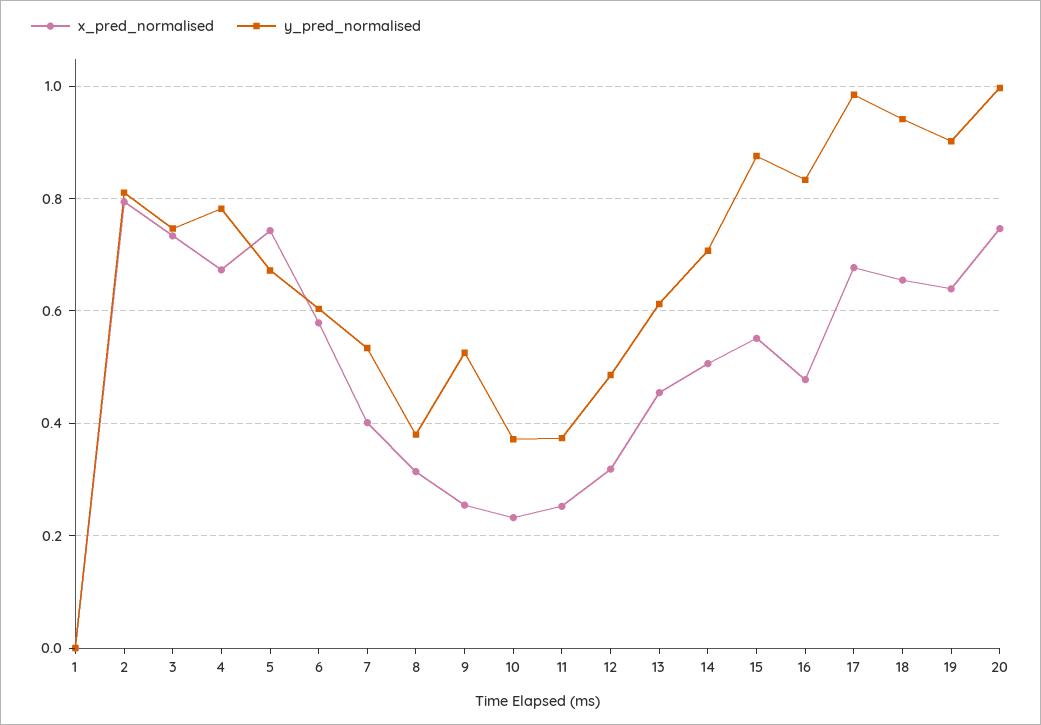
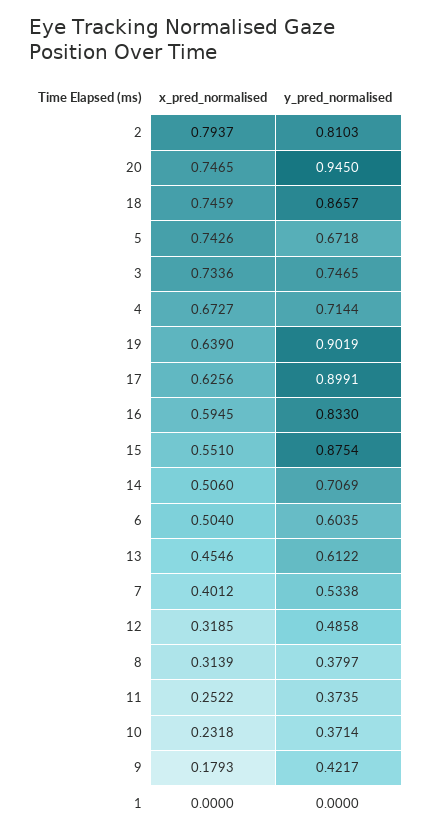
  {
    "x_pred_normalised": {
      "1": 0,
      "2": 0.7937,
      "3": 0.7336,
      "4": 0.6727,
      "5": 0.7426,
-     "6": 0.58,
+     "6": 0.504,
      "7": 0.4012,
      "8": 0.3139,
-     "9": 0.26,
+     "9": 0.1793,
      "10": 0.2318,
      "11": 0.2522,
      "12": 0.3185,
      "13": 0.4546,
      "14": 0.506,
      "15": 0.551,
-     "16": 0.48,
+     "16": 0.5945,
-     "17": 0.68,
+     "17": 0.6256,
-     "18": 0.66,
+     "18": 0.7459,
      "19": 0.639,
      "20": 0.7465
    },
    "y_pred_normalised": {
      "1": 0,
      "2": 0.8103,
      "3": 0.7465,
-     "4": 0.78,
+     "4": 0.7144,
      "5": 0.6718,
      "6": 0.6035,
      "7": 0.5338,
      "8": 0.3797,
-     "9": 0.52,
+     "9": 0.4217,
      "10": 0.3714,
      "11": 0.3735,
      "12": 0.4858,
      "13": 0.6122,
      "14": 0.7069,
      "15": 0.8754,
      "16": 0.833,
-     "17": 0.98,
+     "17": 0.8991,
-     "18": 0.94,
+     "18": 0.8657,
      "19": 0.9019,
-     "20": 1
+     "20": 0.945
    }
  }

